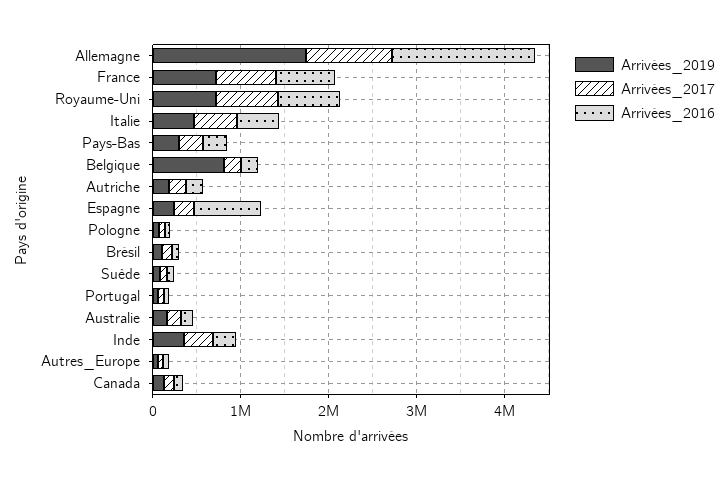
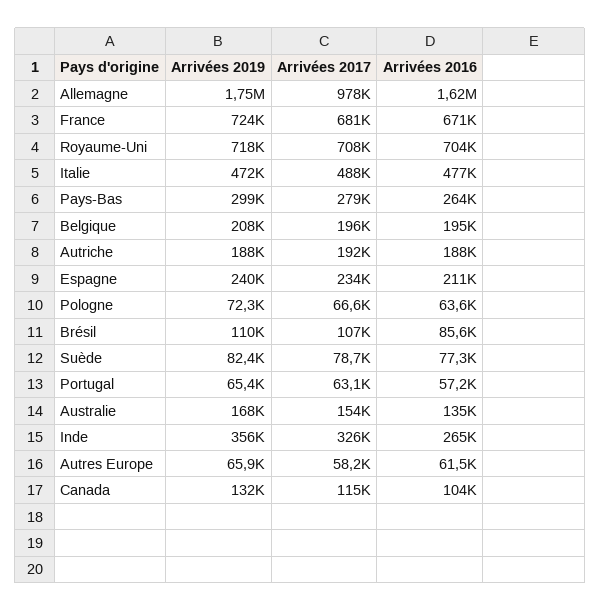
  {
    "Arrivées_2019": {
      "Allemagne": 1750000,
      "France": 724000,
      "Royaume-Uni": 718000,
      "Italie": 472000,
      "Pays-Bas": 299000,
-     "Belgique": 800000,
+     "Belgique": 208000,
      "Autriche": 188000,
      "Espagne": 240000,
      "Pologne": 72300,
      "Brésil": 110000,
      "Suède": 82400,
      "Portugal": 65400,
      "Australie": 168000,
      "Inde": 356000,
      "Autres_Europe": 65900,
      "Canada": 132000
    },
    "Arrivées_2017": {
      "Allemagne": 978000,
      "France": 681000,
      "Royaume-Uni": 708000,
      "Italie": 488000,
      "Pays-Bas": 279000,
      "Belgique": 196000,
      "Autriche": 192000,
      "Espagne": 234000,
      "Pologne": 66600,
      "Brésil": 107000,
      "Suède": 78700,
      "Portugal": 63100,
      "Australie": 154000,
      "Inde": 326000,
      "Autres_Europe": 58200,
      "Canada": 115000
    },
    "Arrivées_2016": {
      "Allemagne": 1620000,
      "France": 671000,
      "Royaume-Uni": 704000,
      "Italie": 477000,
      "Pays-Bas": 264000,
      "Belgique": 195000,
      "Autriche": 188000,
-     "Espagne": 800000,
+     "Espagne": 211000,
      "Pologne": 63600,
      "Brésil": 85600,
      "Suède": 77300,
      "Portugal": 57200,
      "Australie": 135000,
      "Inde": 265000,
      "Autres_Europe": 61500,
      "Canada": 104000
    }
  }

